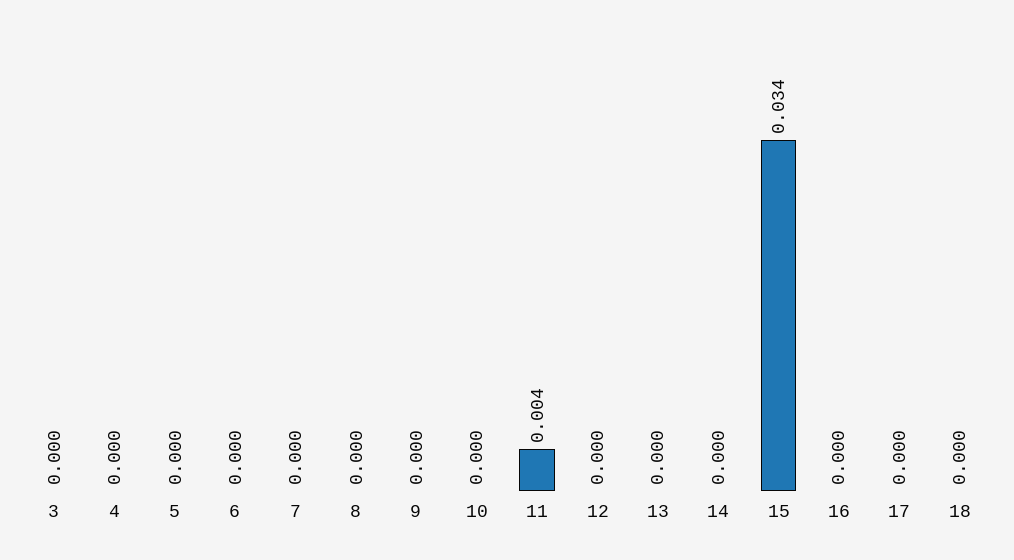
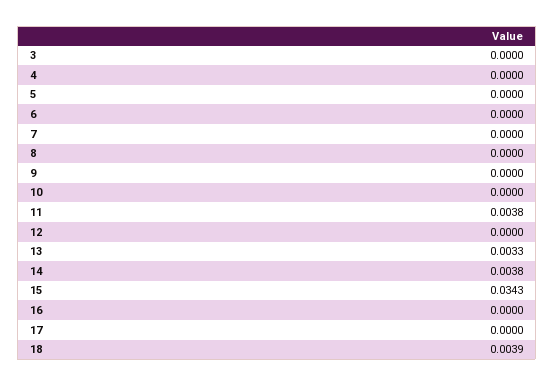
  {
    "3": 0,
    "4": 0,
    "5": 0,
    "6": 0,
    "7": 0,
    "8": 0,
    "9": 0,
    "10": 0,
    "11": 0.0038,
    "12": 0,
-   "13": 0,
+   "13": 0.0033,
-   "14": 0,
+   "14": 0.0038,
    "15": 0.0343,
    "16": 0,
    "17": 0,
-   "18": 0
+   "18": 0.0039
  }

